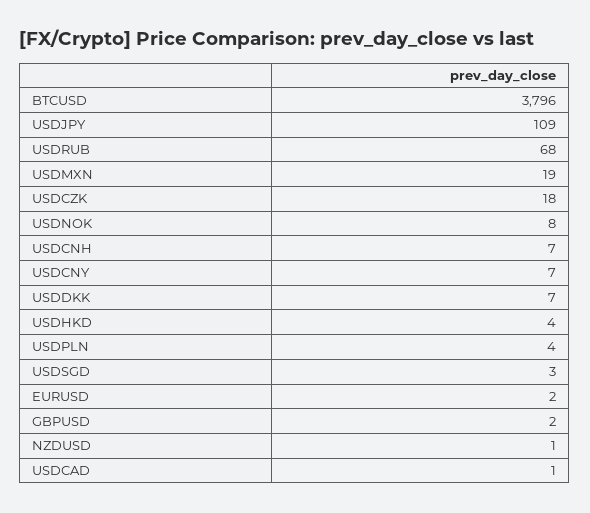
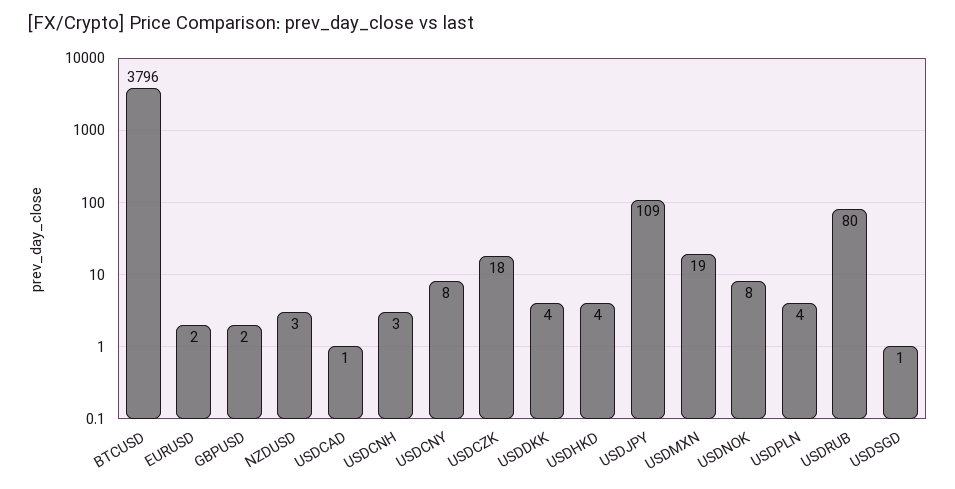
  {
    "BTCUSD": 3796,
    "USDJPY": 109,
-   "USDRUB": 68,
+   "USDRUB": 80,
    "USDMXN": 19,
    "USDCZK": 18,
    "USDNOK": 8,
-   "USDCNH": 7,
+   "USDCNH": 3,
-   "USDCNY": 7,
+   "USDCNY": 8,
-   "USDDKK": 7,
+   "USDDKK": 4,
    "USDHKD": 4,
    "USDPLN": 4,
-   "USDSGD": 3,
+   "USDSGD": 1,
    "EURUSD": 2,
    "GBPUSD": 2,
-   "NZDUSD": 1,
+   "NZDUSD": 3,
    "USDCAD": 1
  }

